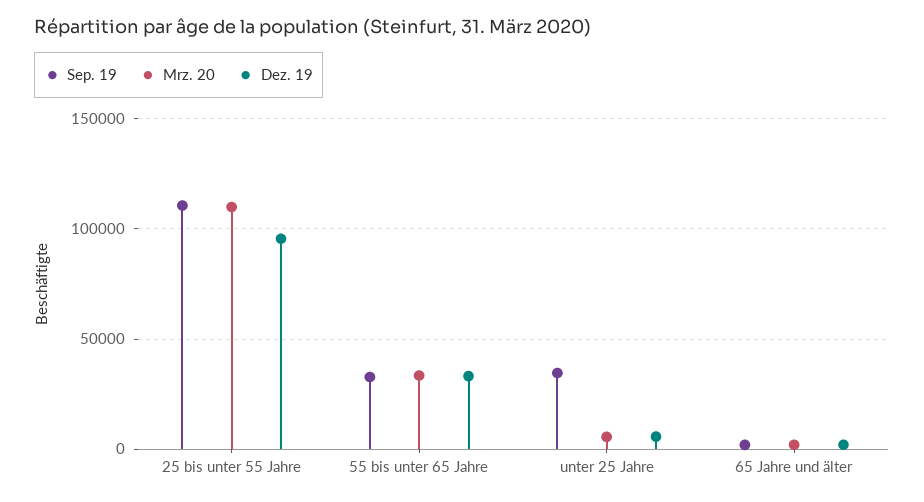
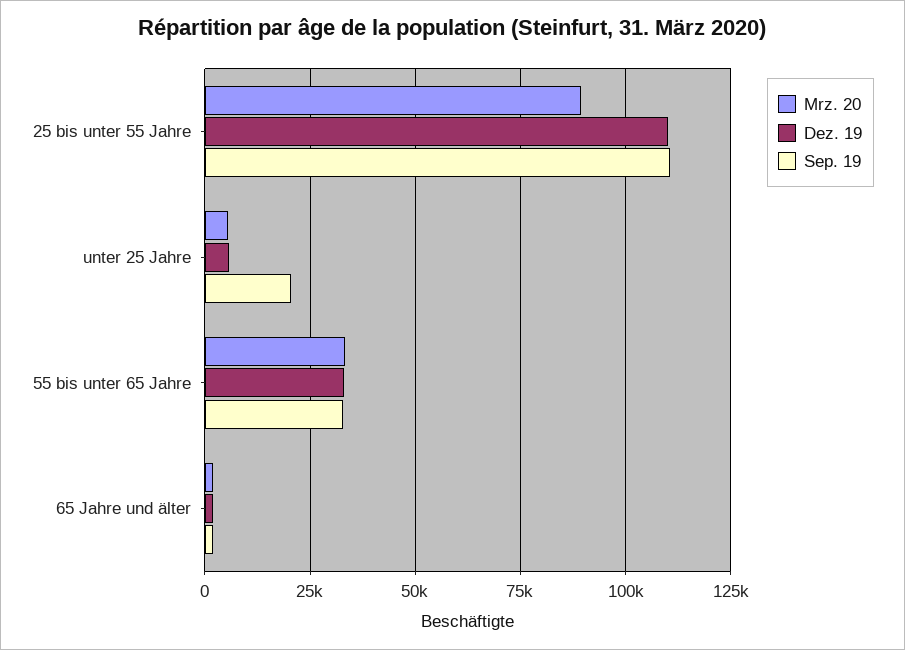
  {
    "Sep. 19": {
      "25 bis unter 55 Jahre": 110000,
      "55 bis unter 65 Jahre": 32500,
-     "unter 25 Jahre": 35000,
+     "unter 25 Jahre": 20000,
      "65 Jahre und älter": 2500
    },
    "Mrz. 20": {
-     "25 bis unter 55 Jahre": 110000,
+     "25 bis unter 55 Jahre": 90000,
      "55 bis unter 65 Jahre": 32500,
      "unter 25 Jahre": 5000,
      "65 Jahre und älter": 2500
    },
    "Dez. 19": {
-     "25 bis unter 55 Jahre": 95000,
+     "25 bis unter 55 Jahre": 110000,
      "55 bis unter 65 Jahre": 32500,
      "unter 25 Jahre": 5000,
      "65 Jahre und älter": 2500
    }
  }

